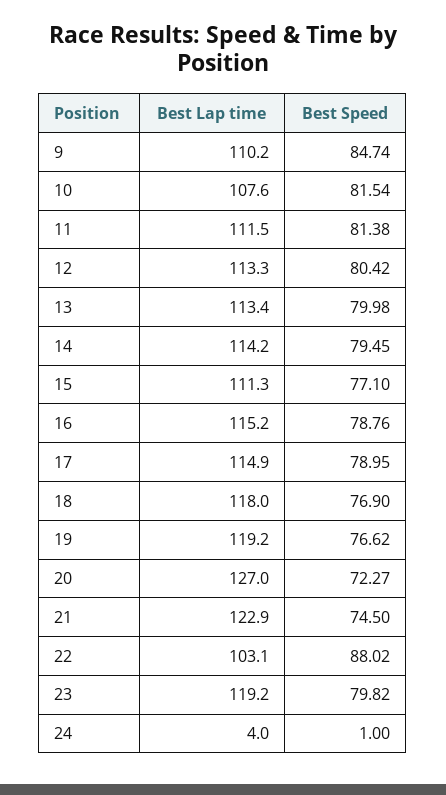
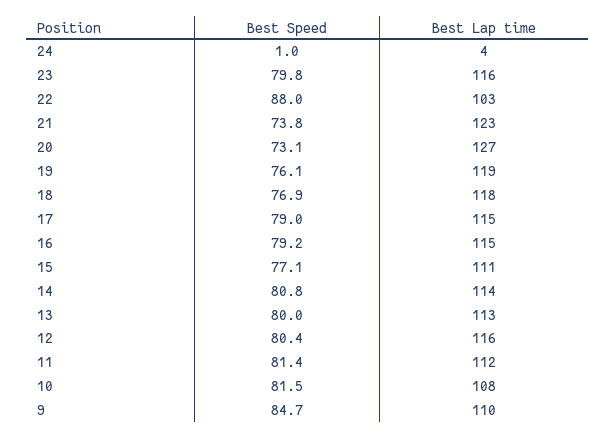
  {
    "Best Lap time": {
      "9": 110.2,
      "10": 107.6,
      "11": 111.5,
-     "12": 113.3,
+     "12": 116,
      "13": 113.4,
      "14": 114.2,
      "15": 111.3,
      "16": 115.2,
      "17": 114.9,
      "18": 118,
      "19": 119.2,
      "20": 127,
      "21": 122.9,
      "22": 103.1,
-     "23": 119.2,
+     "23": 116,
      "24": 4
    },
    "Best Speed": {
      "9": 84.74,
      "10": 81.54,
      "11": 81.38,
      "12": 80.42,
      "13": 79.98,
-     "14": 79.45,
+     "14": 80.8,
      "15": 77.1,
-     "16": 78.76,
+     "16": 79.2,
      "17": 78.95,
      "18": 76.9,
-     "19": 76.62,
+     "19": 76.1,
-     "20": 72.27,
+     "20": 73.1,
-     "21": 74.5,
+     "21": 73.8,
      "22": 88.02,
      "23": 79.82,
      "24": 1
    }
  }

